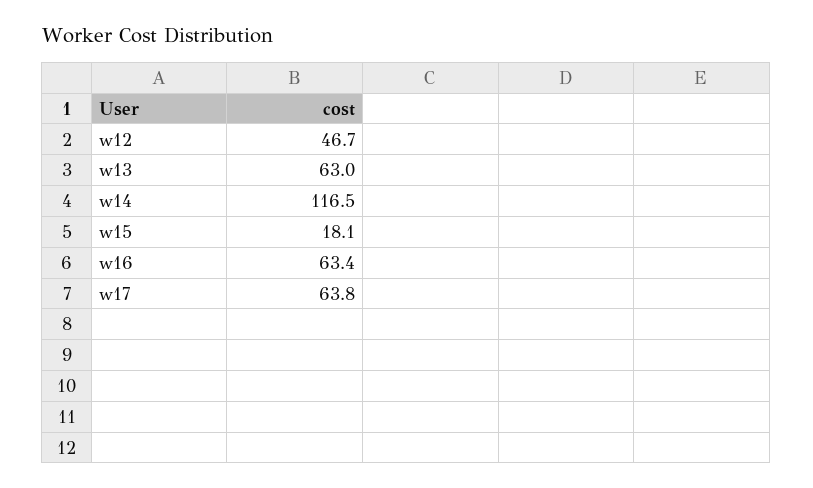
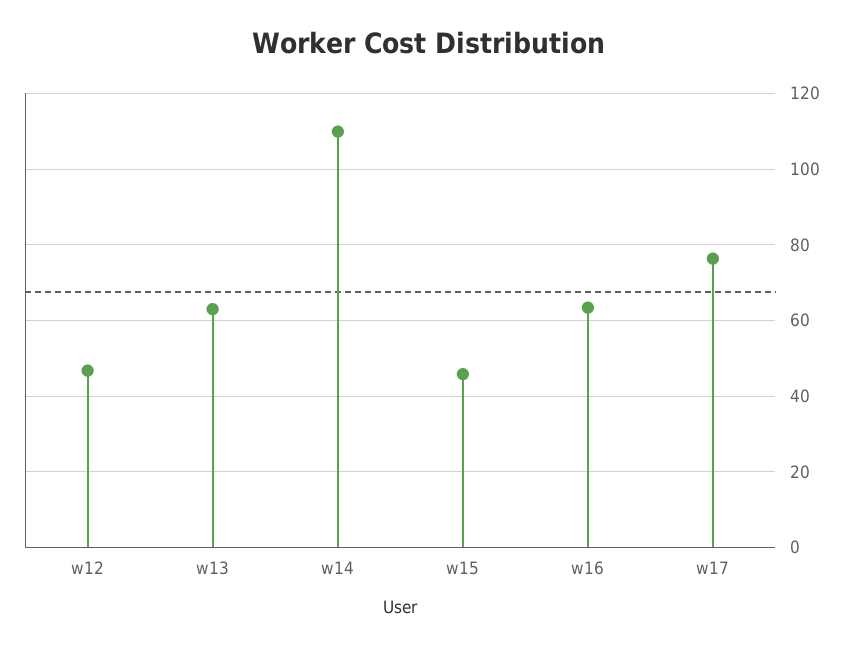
  {
    "w12": 46.7,
    "w13": 63,
-   "w14": 116.5,
+   "w14": 110,
-   "w15": 18.1,
+   "w15": 46,
    "w16": 63.4,
-   "w17": 63.8
+   "w17": 76
  }

